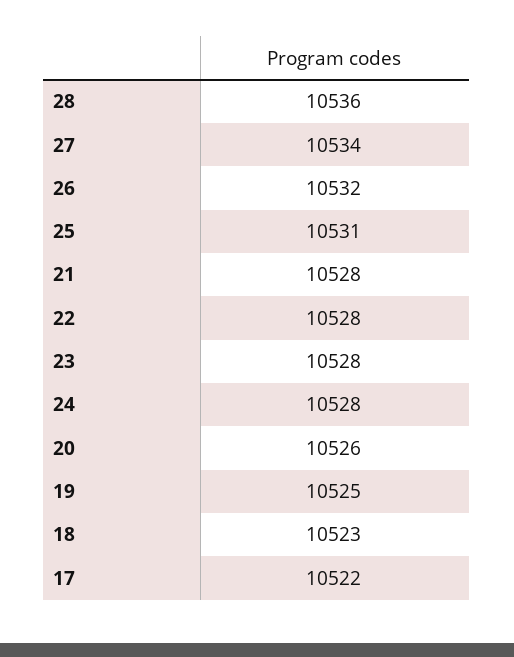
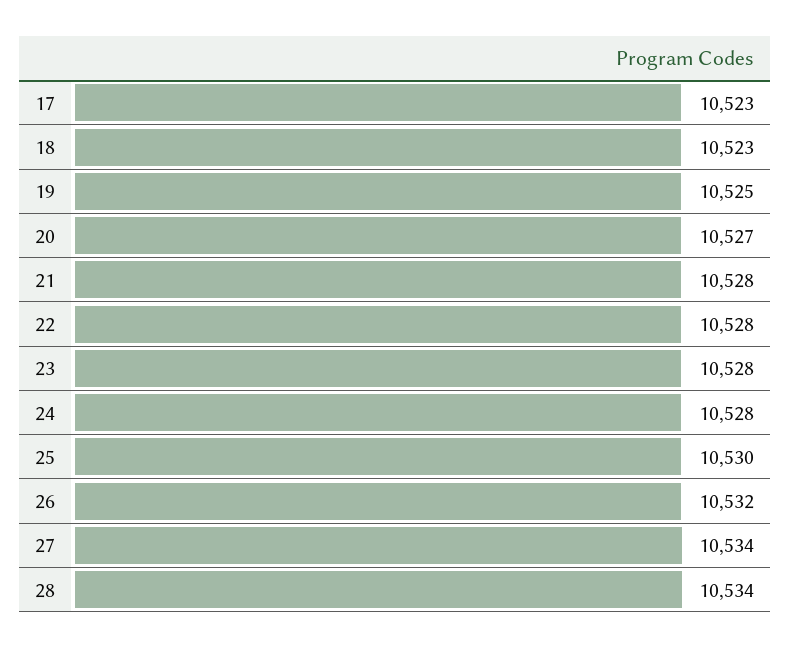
  {
-   "28": 10536,
+   "28": 10534,
    "27": 10534,
    "26": 10532,
-   "25": 10531,
+   "25": 10530,
    "21": 10528,
    "22": 10528,
    "23": 10528,
    "24": 10528,
-   "20": 10526,
+   "20": 10527,
    "19": 10525,
    "18": 10523,
-   "17": 10522
+   "17": 10523
  }

